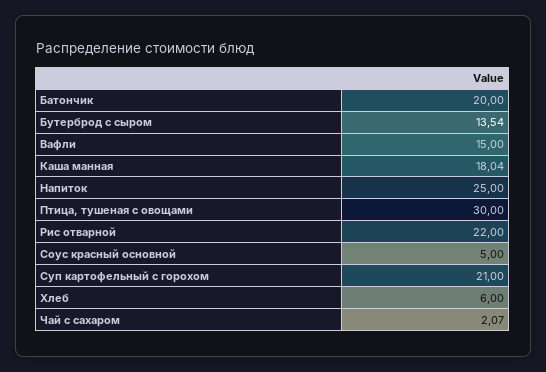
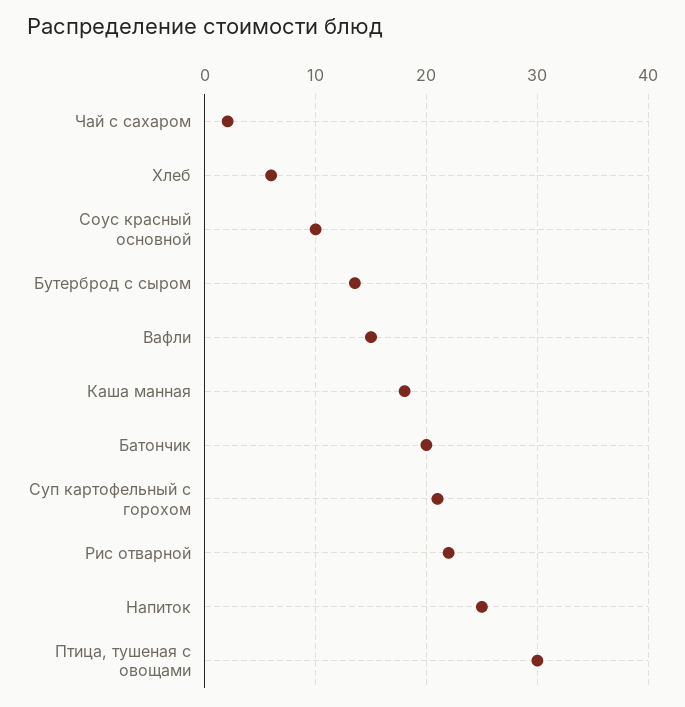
  {
    "Батончик": 20,
    "Бутерброд с сыром": 13.54,
    "Вафли": 15,
    "Каша манная": 18.04,
    "Напиток": 25,
    "Птица, тушеная с овощами": 30,
    "Рис отварной": 22,
-   "Соус красный основной": 5,
+   "Соус красный основной": 10,
    "Суп картофельный с горохом": 21,
    "Хлеб": 6,
    "Чай с сахаром": 2.07
  }

